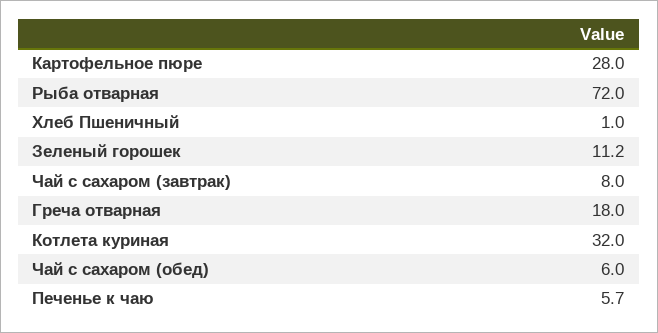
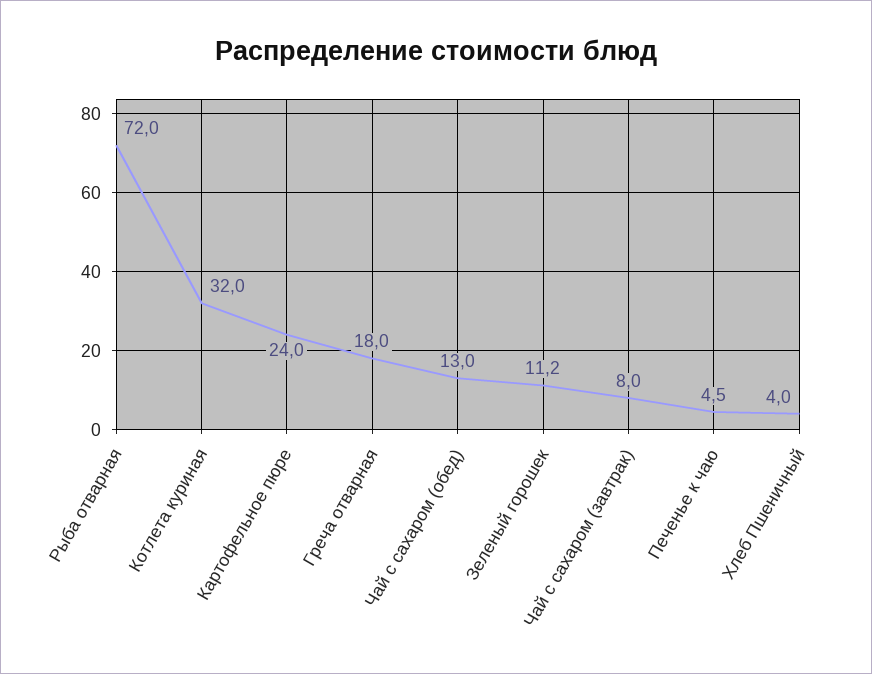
  {
-   "Картофельное пюре": 28,
+   "Картофельное пюре": 24,
    "Рыба отварная": 72,
-   "Хлеб Пшеничный": 1,
+   "Хлеб Пшеничный": 4,
    "Зелeный горошек": 11.2,
    "Чай с сахаром (завтрак)": 8,
    "Греча отварная": 18,
    "Котлета куриная": 32,
-   "Чай с сахаром (обед)": 6,
+   "Чай с сахаром (обед)": 13,
-   "Печенье к чаю": 5.7
+   "Печенье к чаю": 4.5
  }

